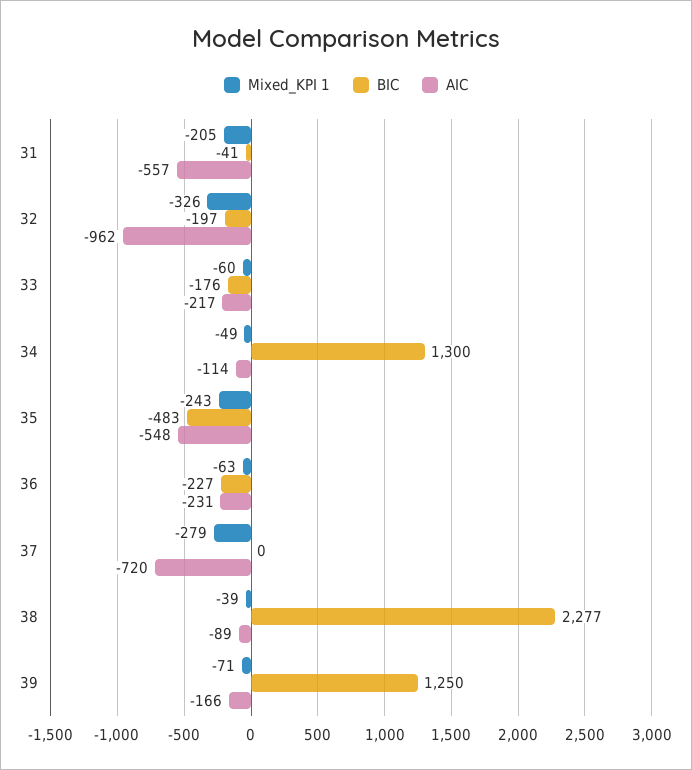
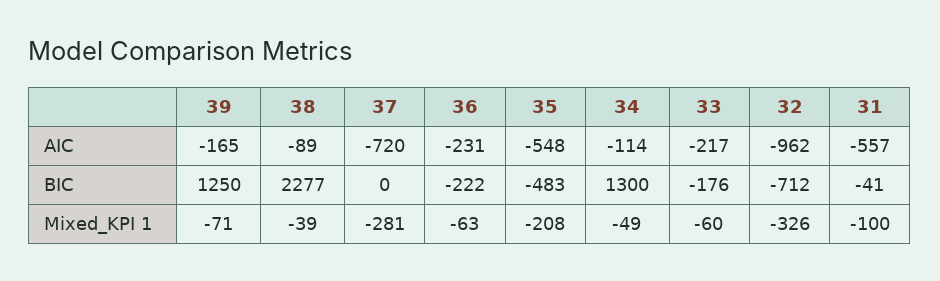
  {
    "Mixed_KPI 1": {
-     "31": -205,
+     "31": -100,
      "32": -326,
      "33": -60,
      "34": -49,
-     "35": -243,
+     "35": -208,
      "36": -63,
-     "37": -279,
+     "37": -281,
      "38": -39,
      "39": -71
    },
    "BIC": {
      "31": -41,
-     "32": -197,
+     "32": -712,
      "33": -176,
      "34": 1300,
      "35": -483,
-     "36": -227,
+     "36": -222,
      "37": 0,
      "38": 2277,
      "39": 1250
    },
    "AIC": {
      "31": -557,
      "32": -962,
      "33": -217,
      "34": -114,
      "35": -548,
      "36": -231,
      "37": -720,
      "38": -89,
-     "39": -166
+     "39": -165
    }
  }

